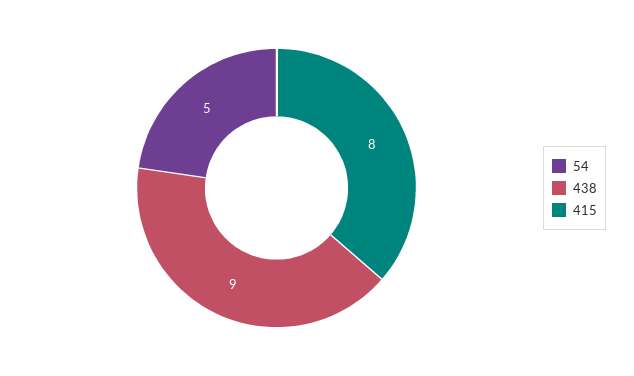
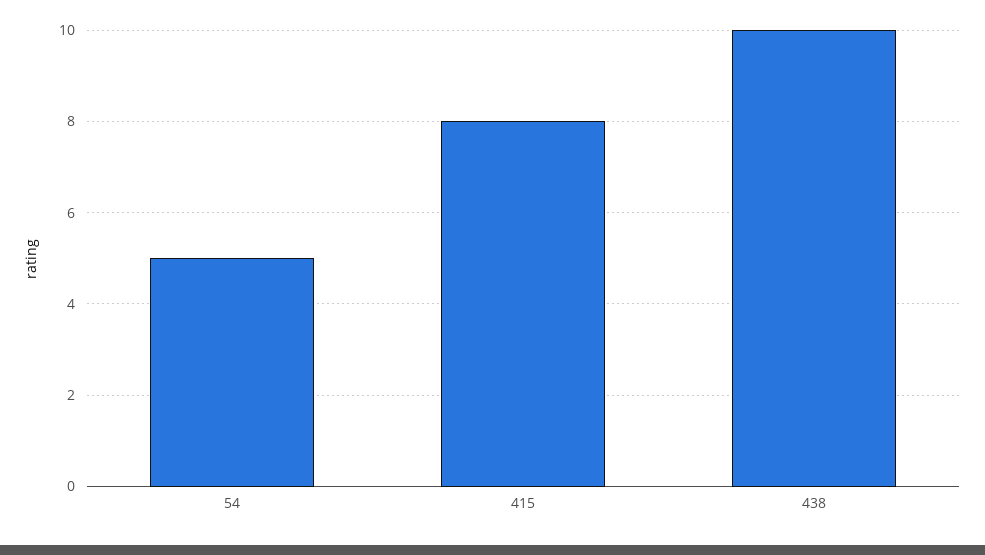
  {
    "54": 5,
-   "438": 9,
+   "438": 10,
    "415": 8
  }

